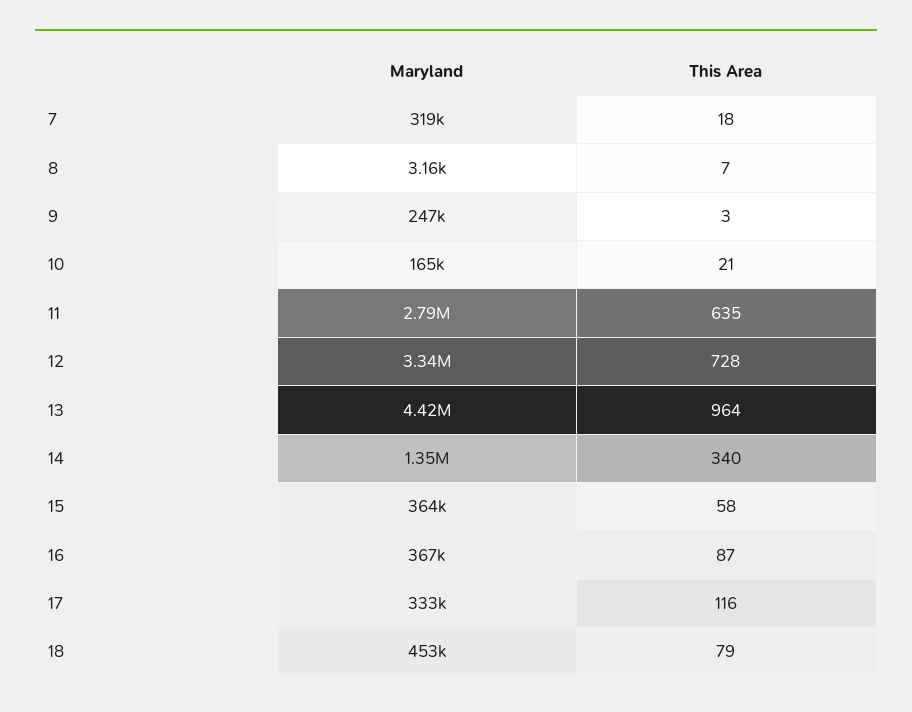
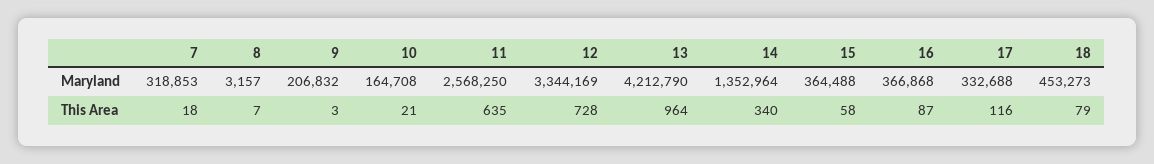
  {
    "Maryland": {
      "7": 318853,
      "8": 3157,
-     "9": 247000,
+     "9": 206832,
      "10": 164708,
-     "11": 2790000,
+     "11": 2568250,
      "12": 3344169,
-     "13": 4420000,
+     "13": 4212790,
      "14": 1352964,
      "15": 364488,
      "16": 366868,
      "17": 332688,
      "18": 453273
    },
    "This Area": {
      "7": 18,
      "8": 7,
      "9": 3,
      "10": 21,
      "11": 635,
      "12": 728,
      "13": 964,
      "14": 340,
      "15": 58,
      "16": 87,
      "17": 116,
      "18": 79
    }
  }

